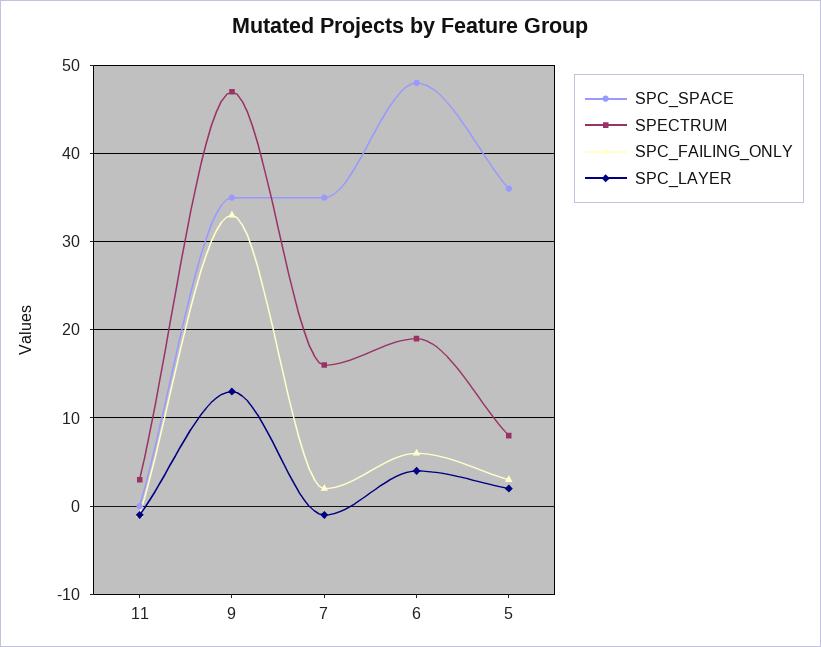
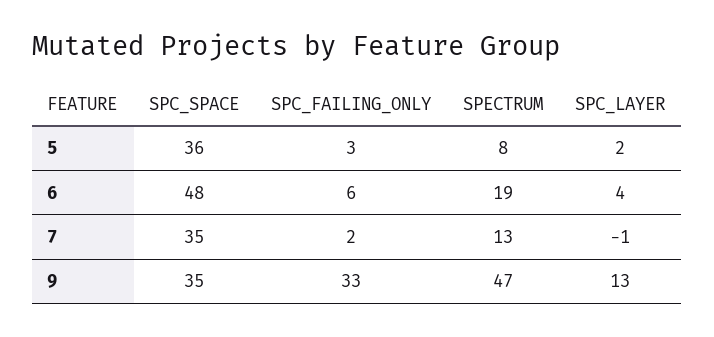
  {
    "SPC_SPACE": {
-     "11": 0,
      "9": 35,
      "7": 35,
      "6": 48,
      "5": 36
    },
    "SPECTRUM": {
-     "11": 3,
      "9": 47,
-     "7": 16,
+     "7": 13,
      "6": 19,
      "5": 8
    },
    "SPC_FAILING_ONLY": {
-     "11": -1,
      "9": 33,
      "7": 2,
      "6": 6,
      "5": 3
    },
    "SPC_LAYER": {
-     "11": -1,
      "9": 13,
      "7": -1,
      "6": 4,
      "5": 2
    }
  }

